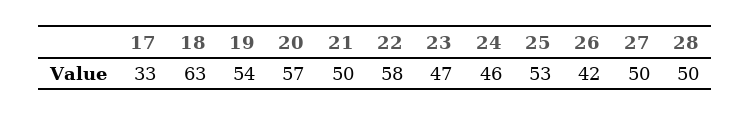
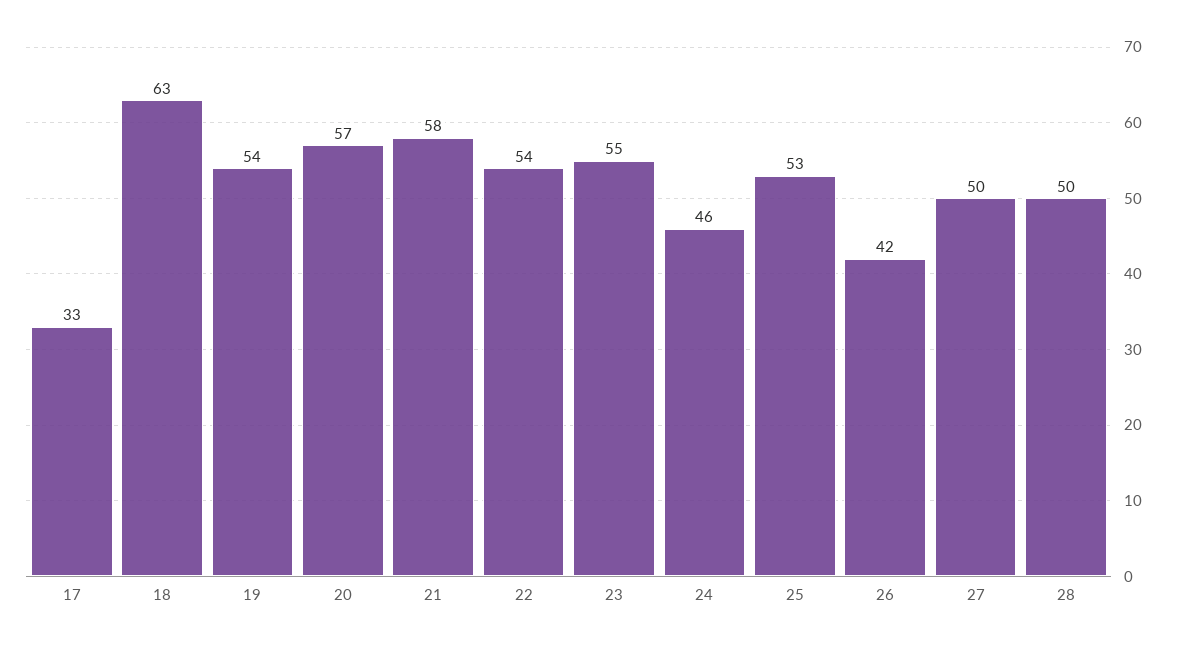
  {
    "17": 33,
    "18": 63,
    "19": 54,
    "20": 57,
-   "21": 50,
+   "21": 58,
-   "22": 58,
+   "22": 54,
-   "23": 47,
+   "23": 55,
    "24": 46,
    "25": 53,
    "26": 42,
    "27": 50,
    "28": 50
  }

